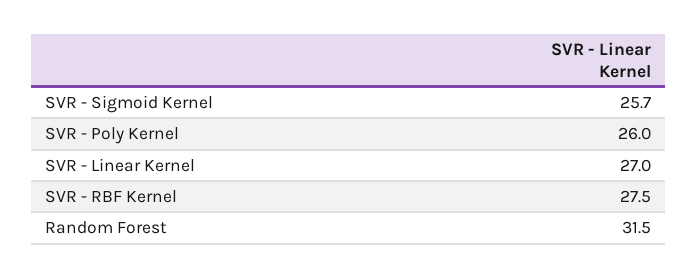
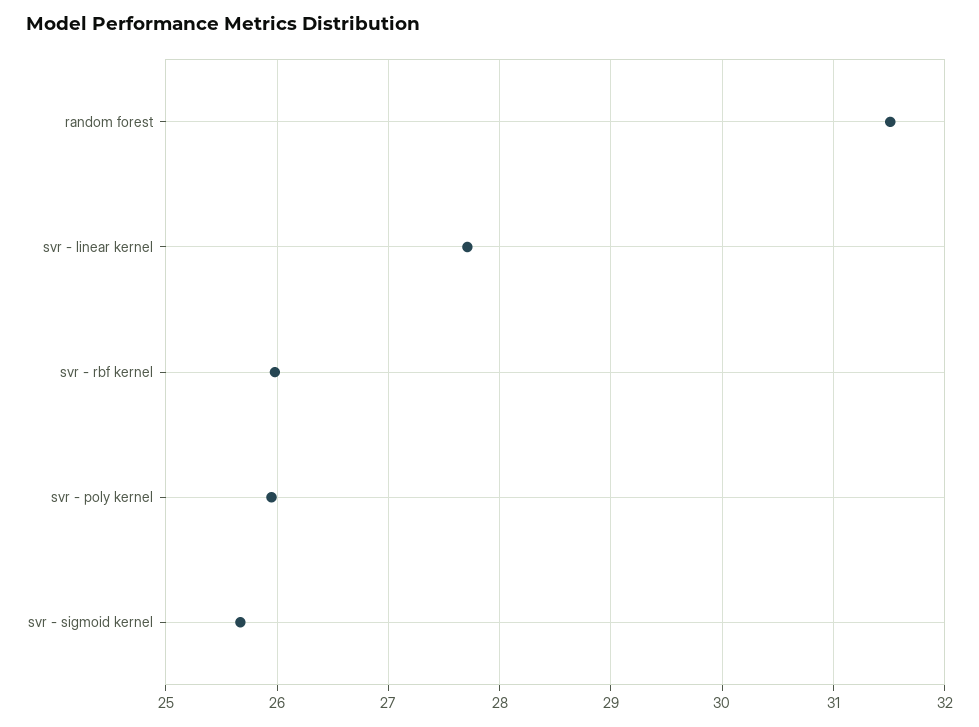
  {
    "SVR - Sigmoid Kernel": 25.7,
    "SVR - Poly Kernel": 26,
-   "SVR - Linear Kernel": 27,
+   "SVR - Linear Kernel": 27.7,
-   "SVR - RBF Kernel": 27.5,
+   "SVR - RBF Kernel": 26,
    "Random Forest": 31.5
  }

